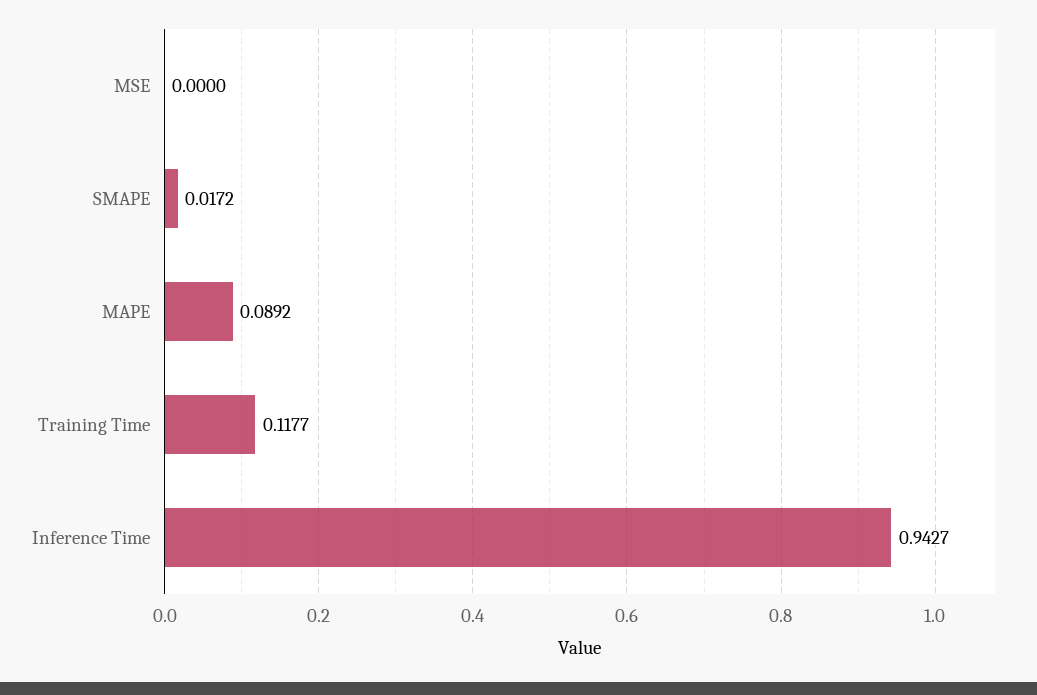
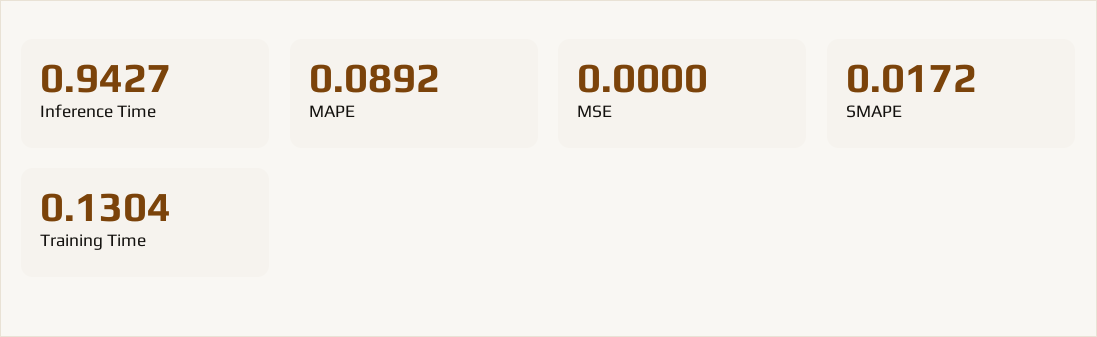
  {
    "MSE": 0,
    "SMAPE": 0.0172,
    "MAPE": 0.0892,
-   "Training Time": 0.1177,
+   "Training Time": 0.1304,
    "Inference Time": 0.9427
  }

